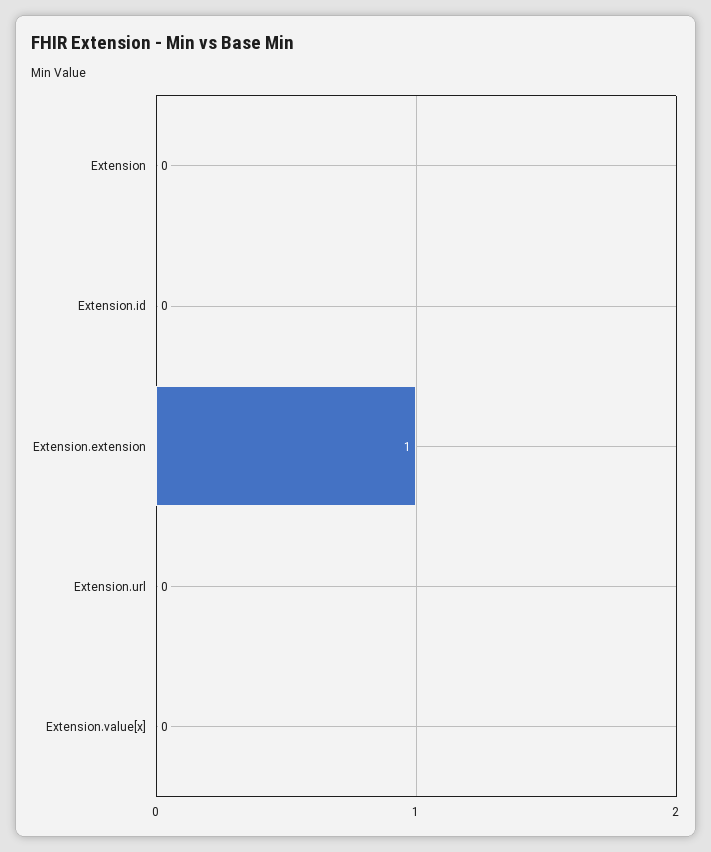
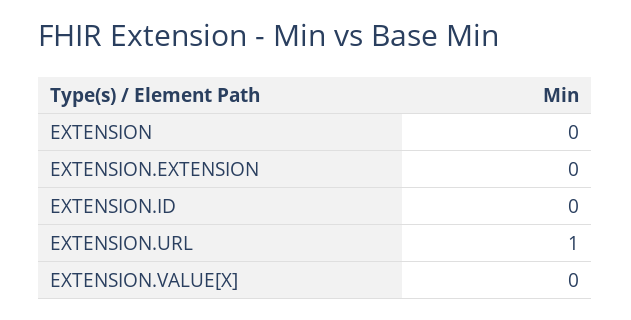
  {
    "Extension": 0,
    "Extension.id": 0,
-   "Extension.extension": 1,
+   "Extension.extension": 0,
-   "Extension.url": 0,
+   "Extension.url": 1,
    "Extension.value[x]": 0
  }

